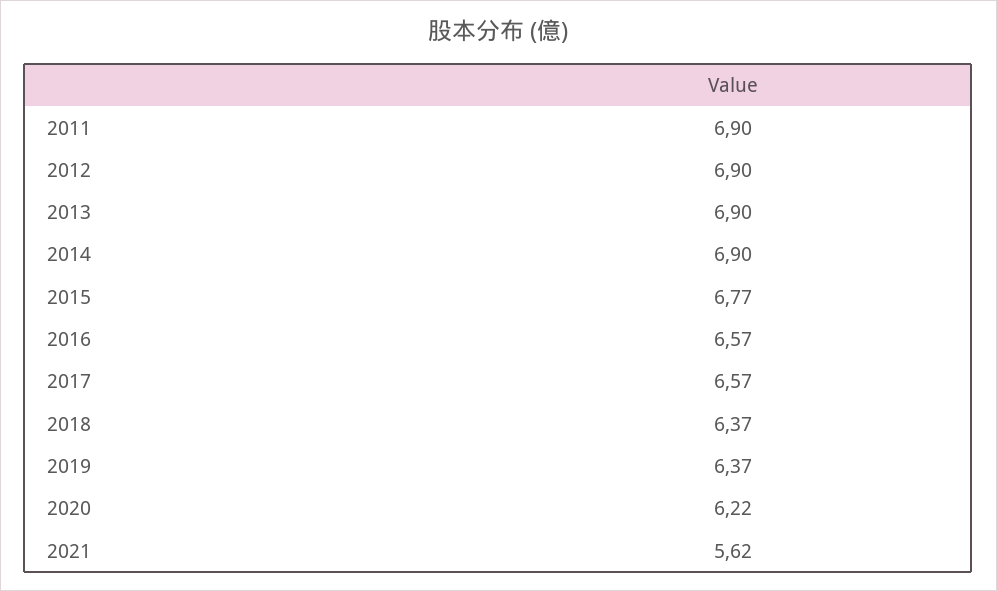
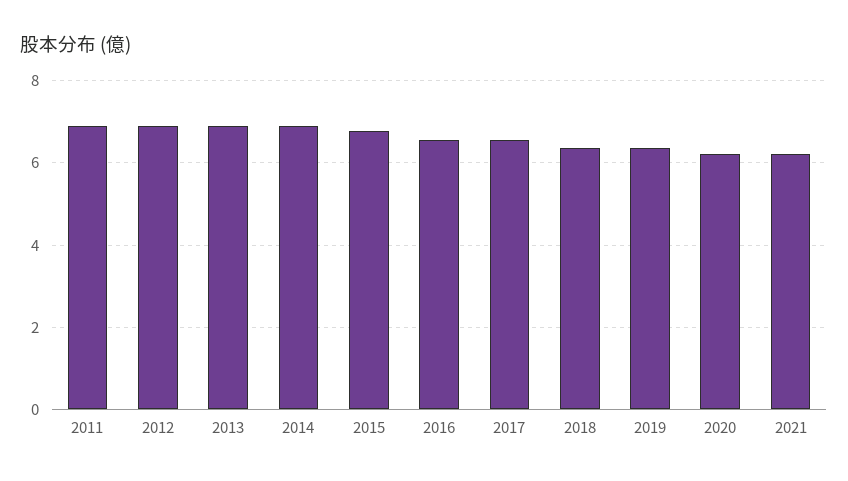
  {
    "2011": 6.9,
    "2012": 6.9,
    "2013": 6.9,
    "2014": 6.9,
    "2015": 6.77,
    "2016": 6.57,
    "2017": 6.57,
    "2018": 6.37,
    "2019": 6.37,
    "2020": 6.22,
-   "2021": 5.62
+   "2021": 6.2
  }

